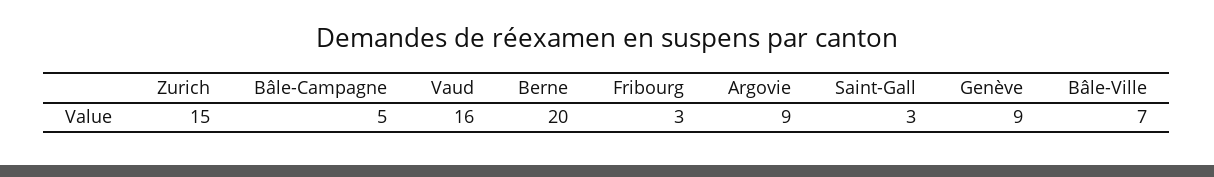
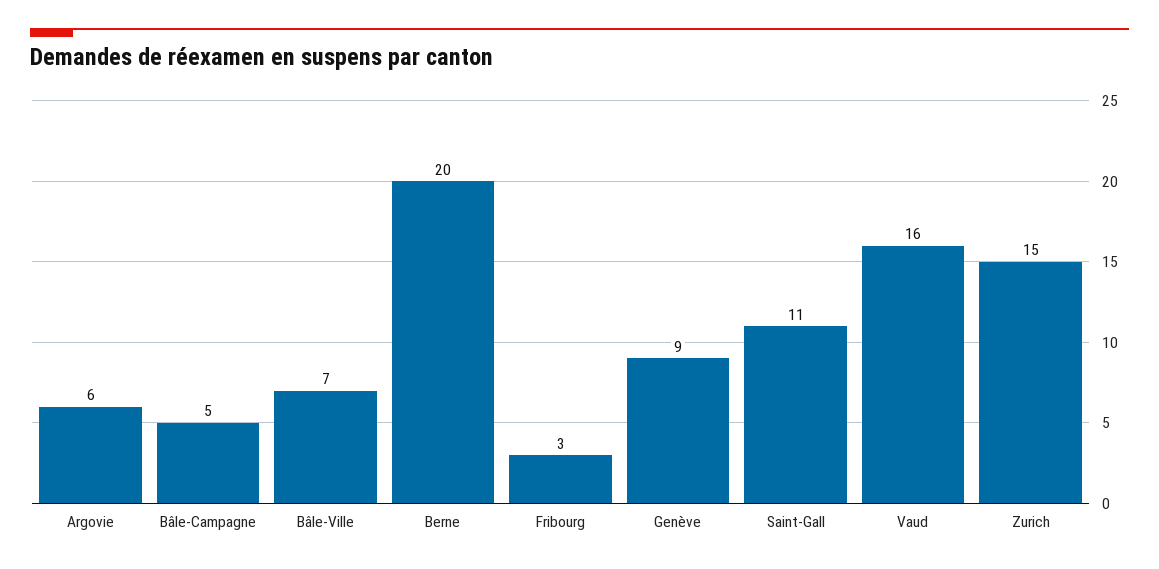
  {
    "Zurich": 15,
    "Bâle-Campagne": 5,
    "Vaud": 16,
    "Berne": 20,
    "Fribourg": 3,
-   "Argovie": 9,
+   "Argovie": 6,
-   "Saint-Gall": 3,
+   "Saint-Gall": 11,
    "Genève": 9,
    "Bâle-Ville": 7
  }

